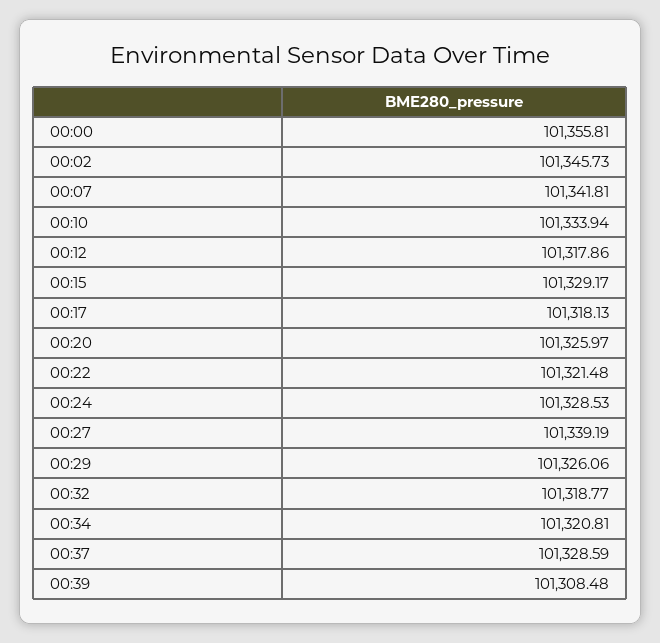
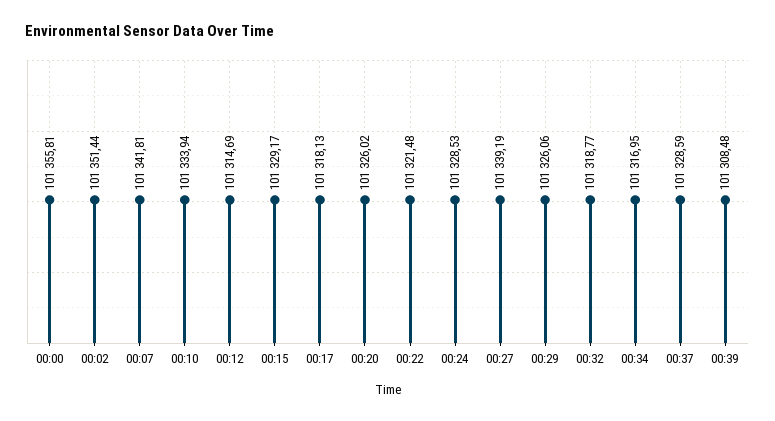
  {
    "00:00": 101355.81,
-   "00:02": 101345.73,
+   "00:02": 101351.44,
    "00:07": 101341.81,
    "00:10": 101333.94,
-   "00:12": 101317.86,
+   "00:12": 101314.69,
    "00:15": 101329.17,
    "00:17": 101318.13,
-   "00:20": 101325.97,
+   "00:20": 101326.02,
    "00:22": 101321.48,
    "00:24": 101328.53,
    "00:27": 101339.19,
    "00:29": 101326.06,
    "00:32": 101318.77,
-   "00:34": 101320.81,
+   "00:34": 101316.95,
    "00:37": 101328.59,
    "00:39": 101308.48
  }

